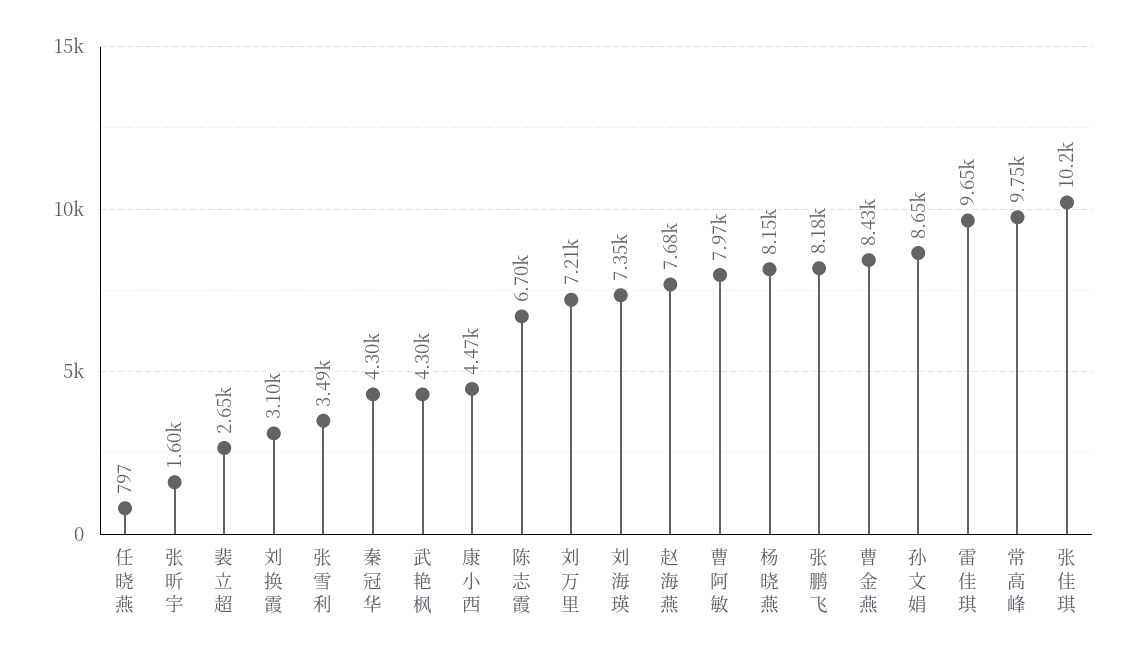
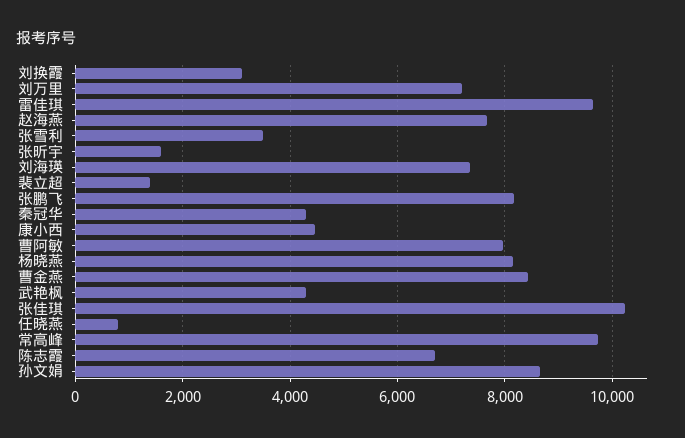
  {
    "任晓燕": 797,
    "张昕宇": 1600,
-   "裴立超": 2650,
+   "裴立超": 1400,
    "刘换霞": 3100,
    "张雪利": 3490,
    "秦冠华": 4300,
    "武艳枫": 4300,
    "康小西": 4470,
    "陈志霞": 6700,
    "刘万里": 7210,
    "刘海瑛": 7350,
    "赵海燕": 7680,
    "曹阿敏": 7970,
    "杨晓燕": 8150,
    "张鹏飞": 8180,
    "曹金燕": 8430,
    "孙文娟": 8650,
    "雷佳琪": 9650,
    "常高峰": 9750,
    "张佳琪": 10200
  }

